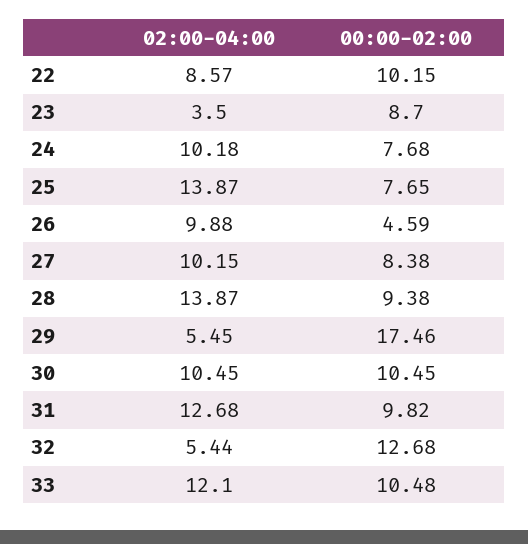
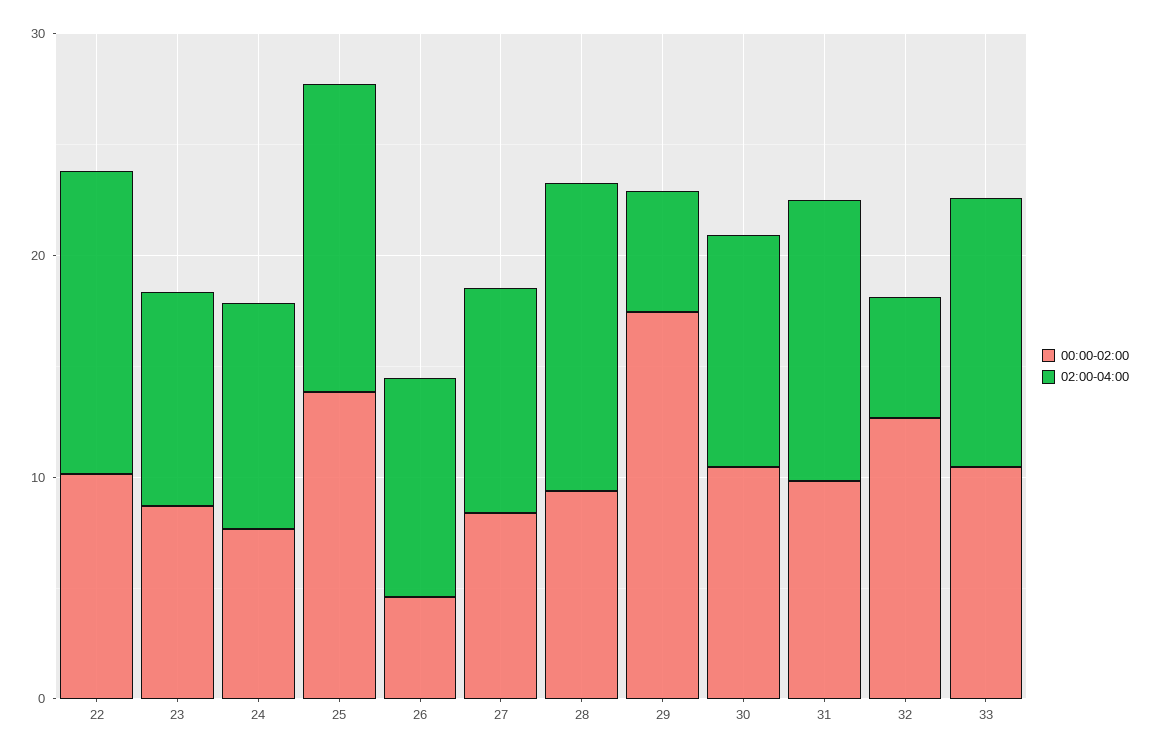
  {
    "02:00-04:00": {
-     "22": 8.57,
+     "22": 14,
-     "23": 3.5,
+     "23": 10,
      "24": 10.18,
      "25": 13.87,
      "26": 9.88,
      "27": 10.15,
      "28": 13.87,
      "29": 5.45,
      "30": 10.45,
      "31": 12.68,
      "32": 5.44,
      "33": 12.1
    },
    "00:00-02:00": {
      "22": 10.15,
      "23": 8.7,
      "24": 7.68,
-     "25": 7.65,
+     "25": 14,
      "26": 4.59,
      "27": 8.38,
      "28": 9.38,
      "29": 17.46,
      "30": 10.45,
      "31": 9.82,
      "32": 12.68,
      "33": 10.48
    }
  }

